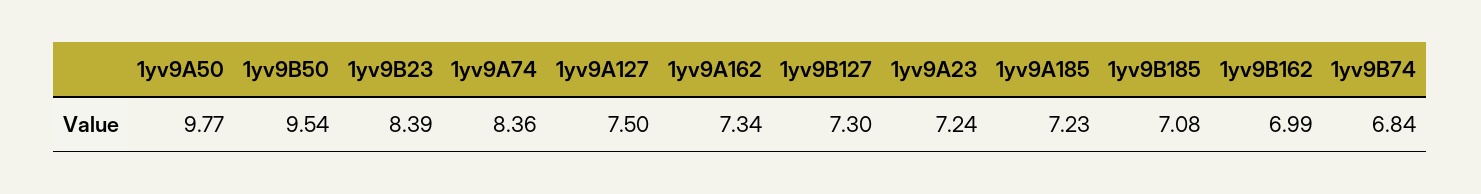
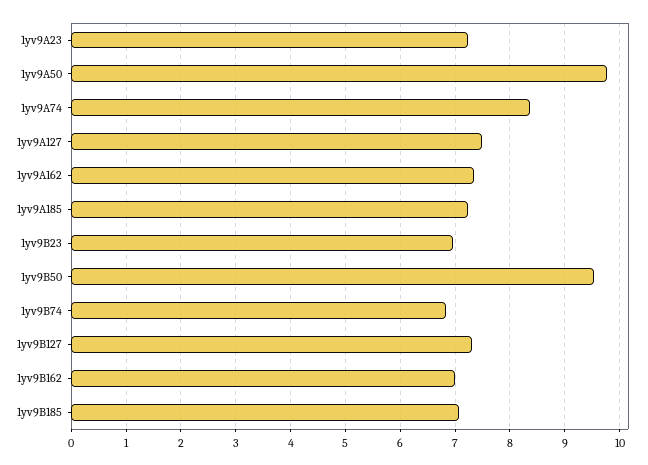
  {
    "1yv9A50": 9.77,
    "1yv9B50": 9.54,
-   "1yv9B23": 8.39,
+   "1yv9B23": 7,
    "1yv9A74": 8.36,
    "1yv9A127": 7.5,
    "1yv9A162": 7.34,
    "1yv9B127": 7.3,
    "1yv9A23": 7.24,
    "1yv9A185": 7.23,
    "1yv9B185": 7.08,
    "1yv9B162": 6.99,
    "1yv9B74": 6.84
  }

